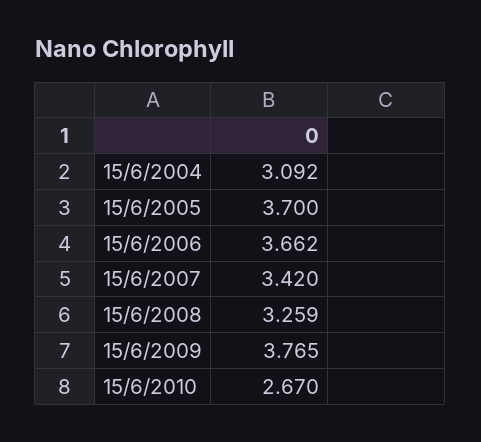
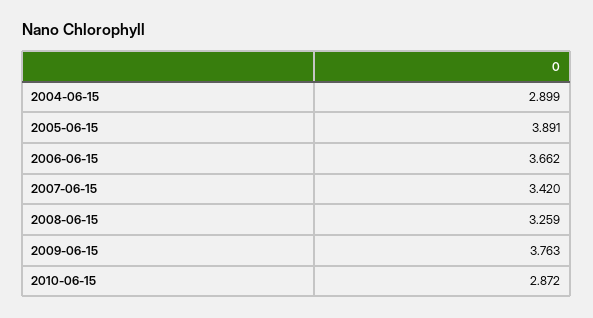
  {
-   "15/6/2004": 3.092,
+   "15/6/2004": 2.899,
-   "15/6/2005": 3.7,
+   "15/6/2005": 3.891,
    "15/6/2006": 3.662,
    "15/6/2007": 3.42,
    "15/6/2008": 3.259,
-   "15/6/2009": 3.765,
+   "15/6/2009": 3.763,
-   "15/6/2010": 2.67
+   "15/6/2010": 2.872
  }

